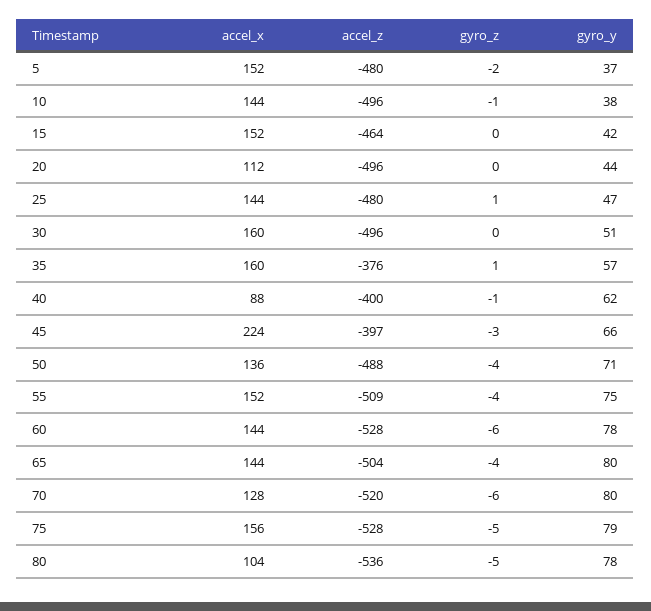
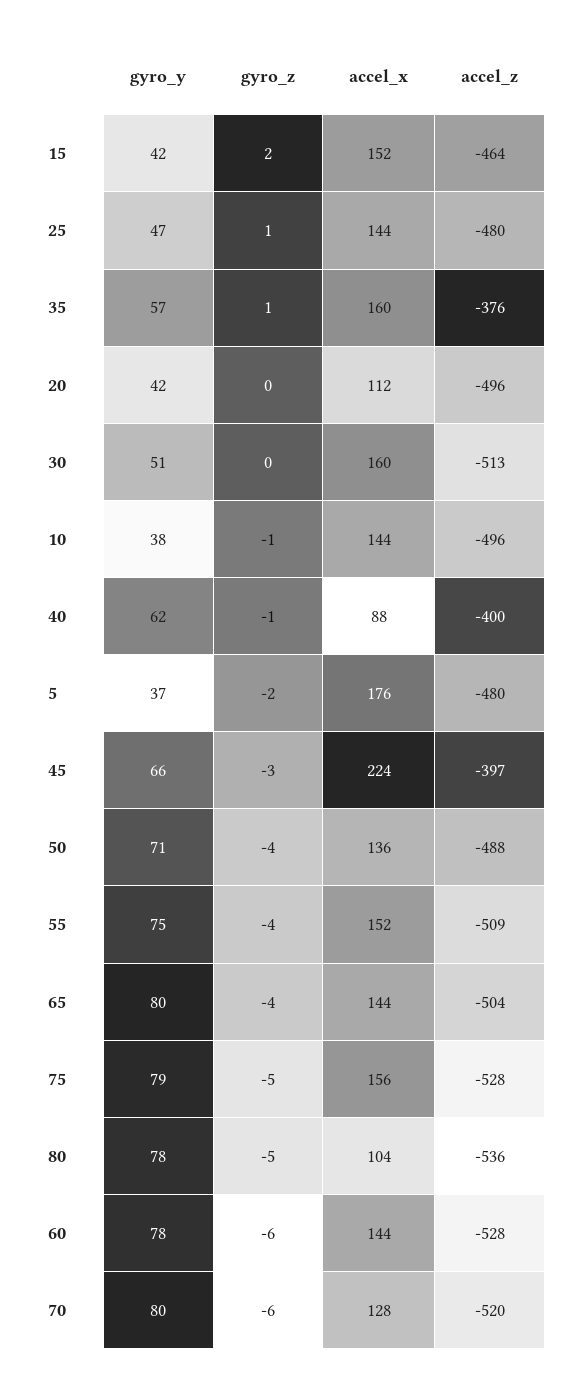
  {
    "accel_x": {
-     "5": 152,
+     "5": 176,
      "10": 144,
      "15": 152,
      "20": 112,
      "25": 144,
      "30": 160,
      "35": 160,
      "40": 88,
      "45": 224,
      "50": 136,
      "55": 152,
      "60": 144,
      "65": 144,
      "70": 128,
      "75": 156,
      "80": 104
    },
    "accel_z": {
      "5": -480,
      "10": -496,
      "15": -464,
      "20": -496,
      "25": -480,
-     "30": -496,
+     "30": -513,
      "35": -376,
      "40": -400,
      "45": -397,
      "50": -488,
      "55": -509,
      "60": -528,
      "65": -504,
      "70": -520,
      "75": -528,
      "80": -536
    },
    "gyro_z": {
      "5": -2,
      "10": -1,
-     "15": 0,
+     "15": 2,
      "20": 0,
      "25": 1,
      "30": 0,
      "35": 1,
      "40": -1,
      "45": -3,
      "50": -4,
      "55": -4,
      "60": -6,
      "65": -4,
      "70": -6,
      "75": -5,
      "80": -5
    },
    "gyro_y": {
      "5": 37,
      "10": 38,
      "15": 42,
-     "20": 44,
+     "20": 42,
      "25": 47,
      "30": 51,
      "35": 57,
      "40": 62,
      "45": 66,
      "50": 71,
      "55": 75,
      "60": 78,
      "65": 80,
      "70": 80,
      "75": 79,
      "80": 78
    }
  }

